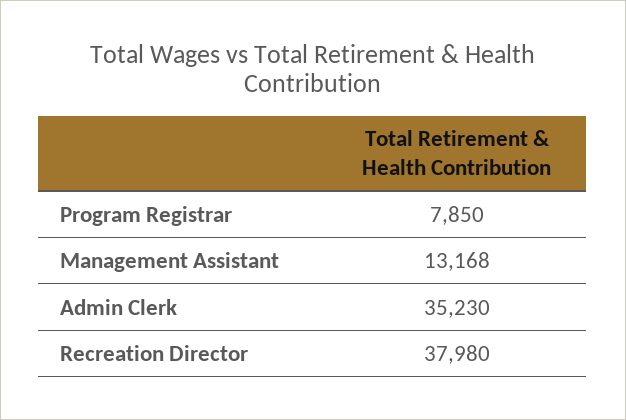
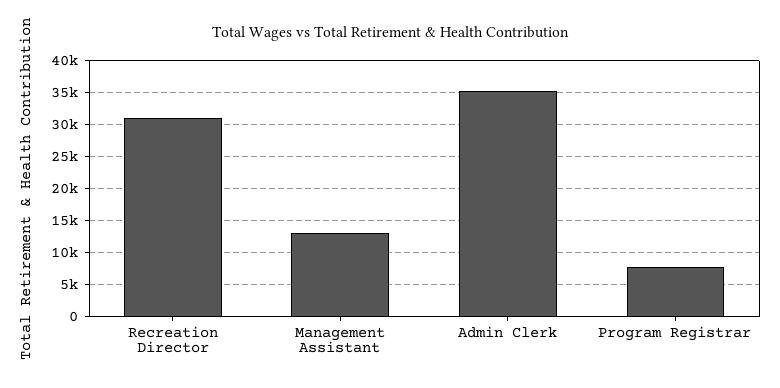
  {
    "Program Registrar": 7850,
    "Management Assistant": 13168,
    "Admin Clerk": 35230,
-   "Recreation Director": 37980
+   "Recreation Director": 31000
  }

